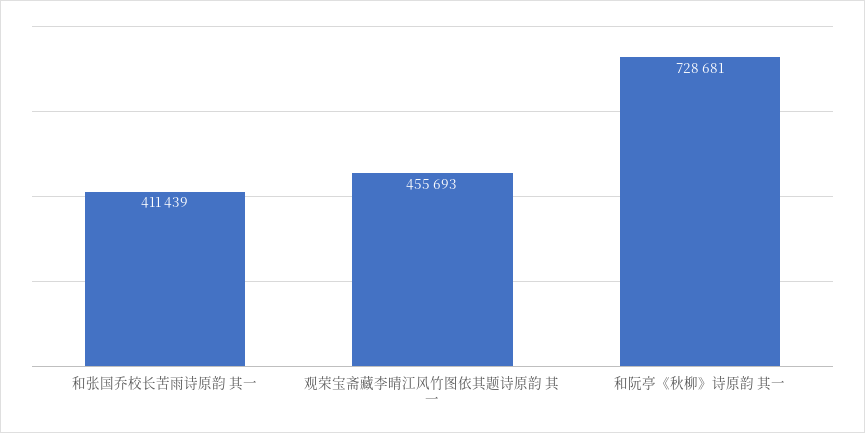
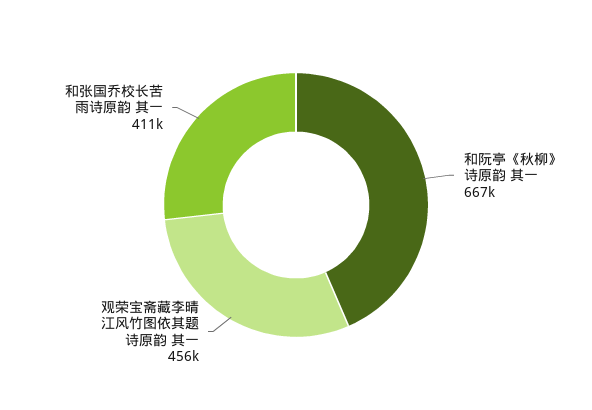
  {
    "和张国乔校长苦雨诗原韵 其一": 411439,
    "观荣宝斋藏李晴江风竹图依其题诗原韵 其一": 455693,
-   "和阮亭《秋柳》诗原韵 其一": 728681
+   "和阮亭《秋柳》诗原韵 其一": 667000
  }

